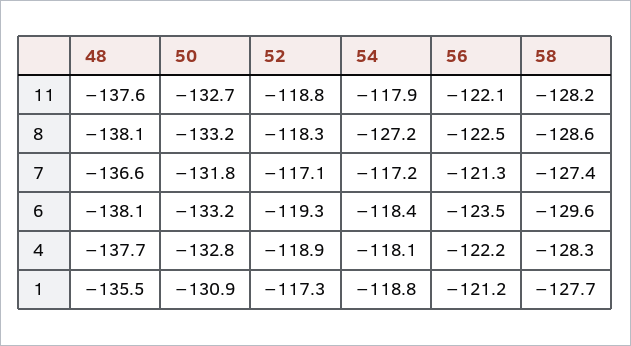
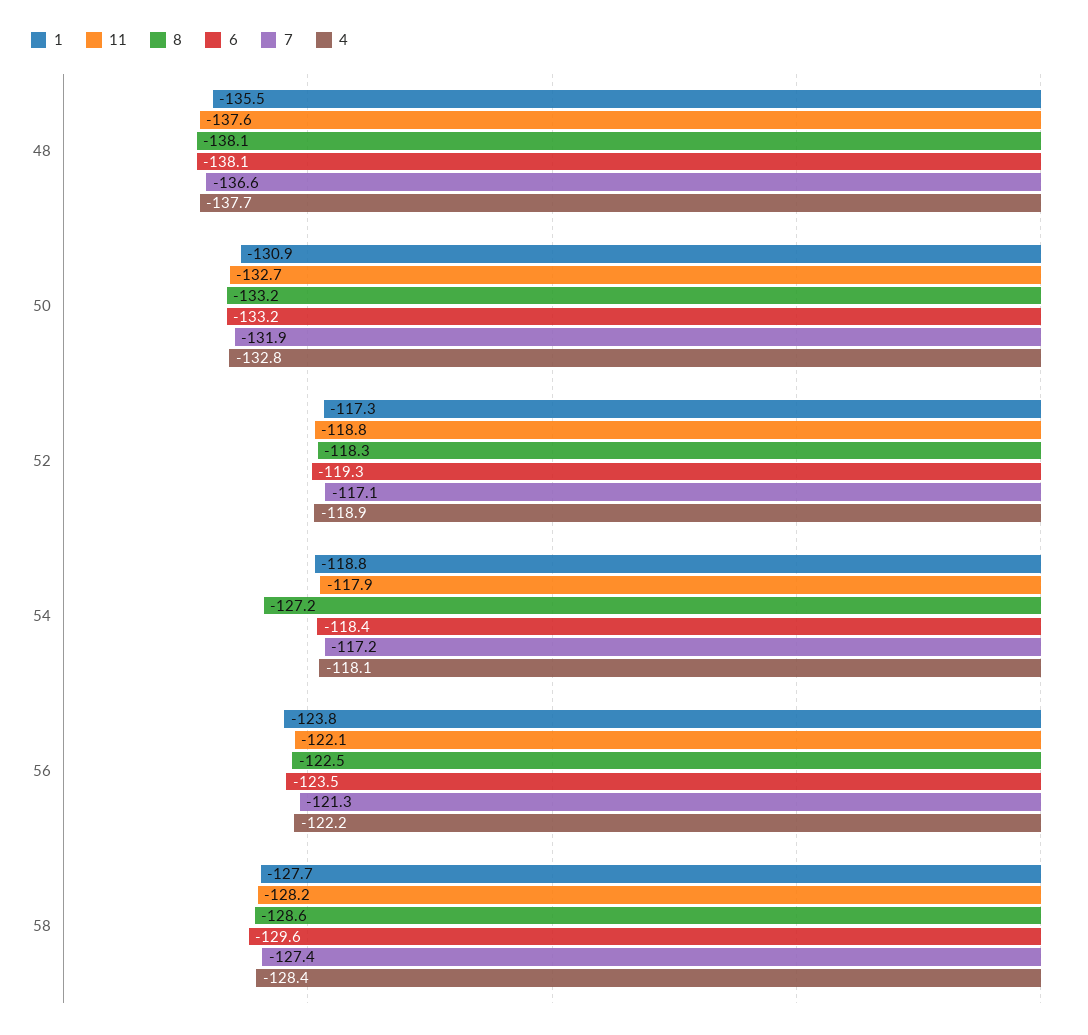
  {
    "11": {
      "48": -137.6,
      "50": -132.7,
      "52": -118.8,
      "54": -117.9,
      "56": -122.1,
      "58": -128.2
    },
    "8": {
      "48": -138.1,
      "50": -133.2,
      "52": -118.3,
      "54": -127.2,
      "56": -122.5,
      "58": -128.6
    },
    "7": {
      "48": -136.6,
-     "50": -131.8,
+     "50": -131.9,
      "52": -117.1,
      "54": -117.2,
      "56": -121.3,
      "58": -127.4
    },
    "6": {
      "48": -138.1,
      "50": -133.2,
      "52": -119.3,
      "54": -118.4,
      "56": -123.5,
      "58": -129.6
    },
    "4": {
      "48": -137.7,
      "50": -132.8,
      "52": -118.9,
      "54": -118.1,
      "56": -122.2,
-     "58": -128.3
+     "58": -128.4
    },
    "1": {
      "48": -135.5,
      "50": -130.9,
      "52": -117.3,
      "54": -118.8,
-     "56": -121.2,
+     "56": -123.8,
      "58": -127.7
    }
  }

